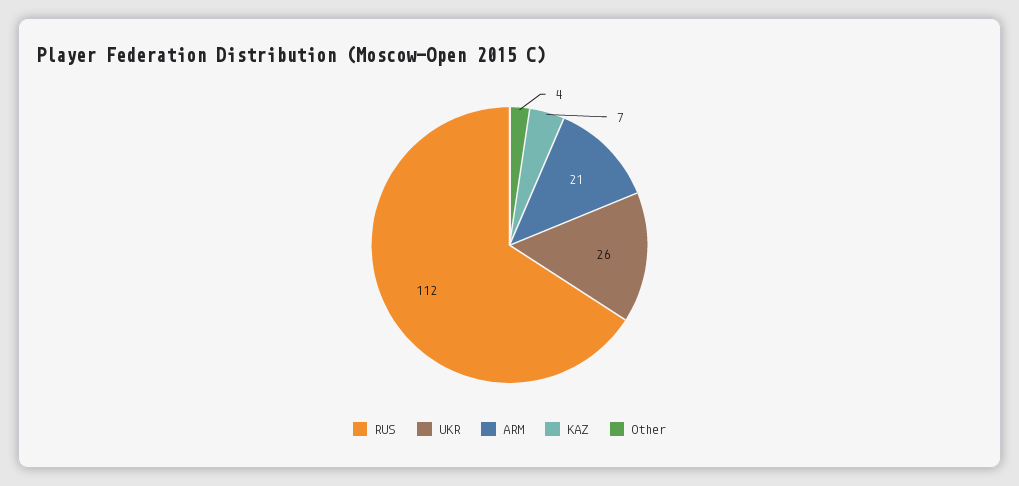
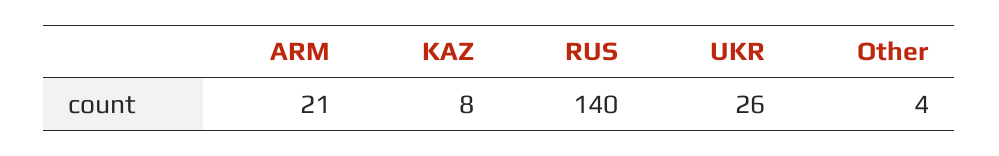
  {
-   "RUS": 112,
+   "RUS": 140,
    "UKR": 26,
    "ARM": 21,
-   "KAZ": 7,
+   "KAZ": 8,
    "Other": 4
  }

